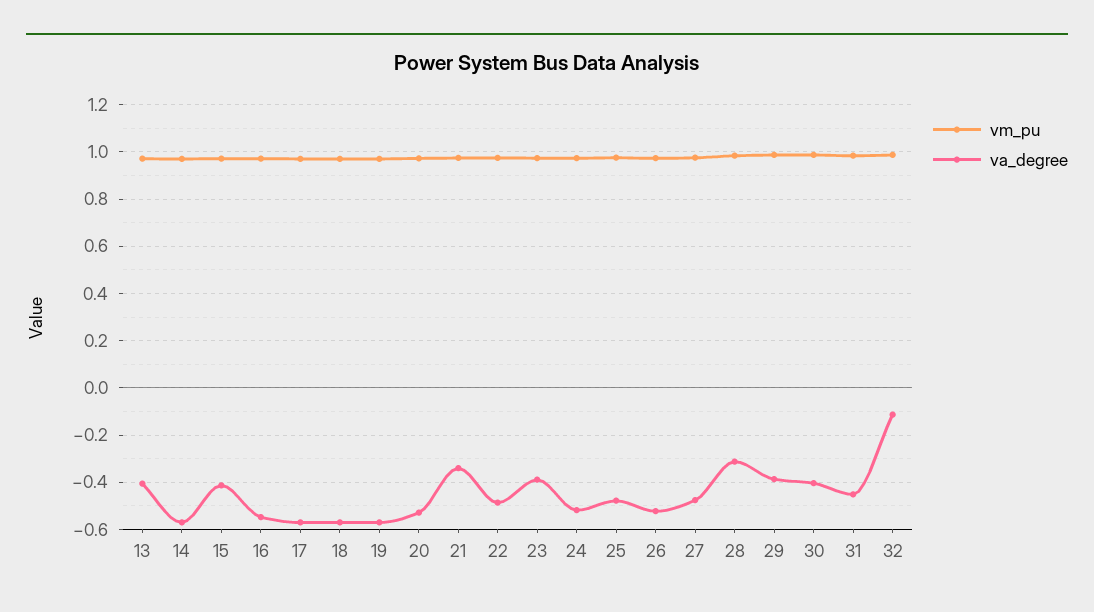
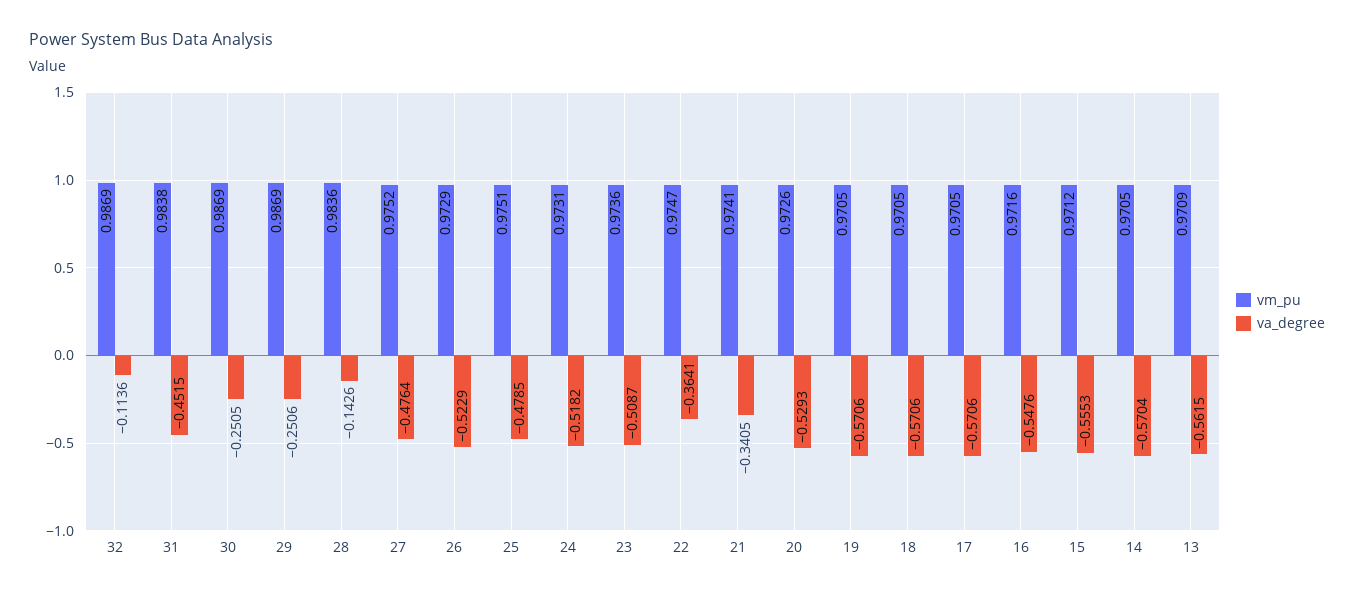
  {
    "vm_pu": {
      "13": 0.9709,
      "14": 0.9705,
      "15": 0.9712,
      "16": 0.9716,
      "17": 0.9705,
      "18": 0.9705,
      "19": 0.9705,
      "20": 0.9726,
      "21": 0.9741,
      "22": 0.9747,
      "23": 0.9736,
      "24": 0.9731,
      "25": 0.9751,
      "26": 0.9729,
      "27": 0.9752,
      "28": 0.9836,
      "29": 0.9869,
      "30": 0.9869,
      "31": 0.9838,
      "32": 0.9869
    },
    "va_degree": {
-     "13": -0.4,
+     "13": -0.5615,
      "14": -0.5704,
-     "15": -0.4,
+     "15": -0.5553,
      "16": -0.5476,
      "17": -0.5706,
      "18": -0.5706,
      "19": -0.5706,
      "20": -0.5293,
      "21": -0.3405,
-     "22": -0.5,
+     "22": -0.3641,
-     "23": -0.4,
+     "23": -0.5087,
      "24": -0.5182,
      "25": -0.4785,
      "26": -0.5229,
      "27": -0.4764,
-     "28": -0.3,
+     "28": -0.1426,
-     "29": -0.4,
+     "29": -0.2506,
-     "30": -0.4,
+     "30": -0.2505,
      "31": -0.4515,
      "32": -0.1136
    }
  }

